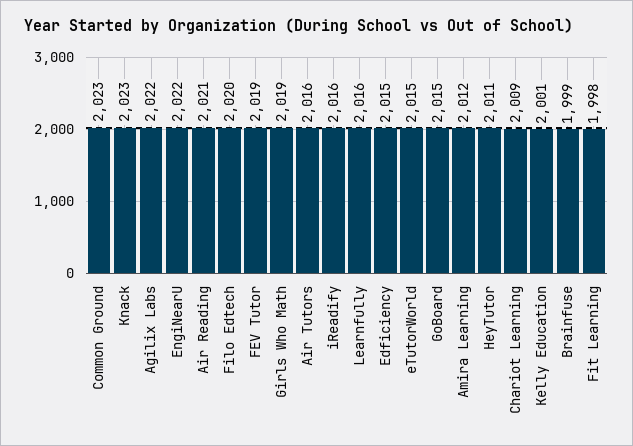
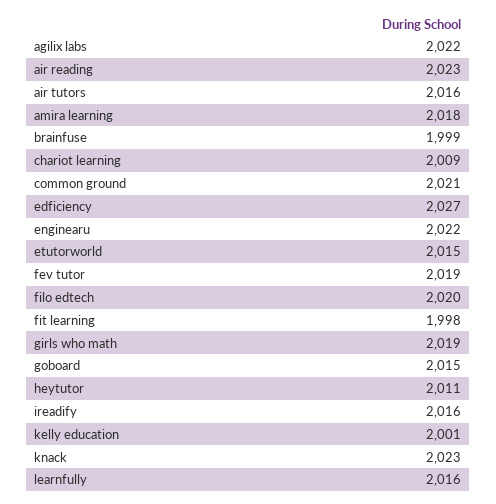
  {
-   "Common Ground": 2023,
+   "Common Ground": 2021,
    "Knack": 2023,
    "Agilix Labs": 2022,
    "EngiNearU": 2022,
-   "Air Reading": 2021,
+   "Air Reading": 2023,
    "Filo Edtech": 2020,
    "FEV Tutor": 2019,
    "Girls Who Math": 2019,
    "Air Tutors": 2016,
    "iReadify": 2016,
    "Learnfully": 2016,
-   "Edficiency": 2015,
+   "Edficiency": 2027,
    "eTutorWorld": 2015,
    "GoBoard": 2015,
-   "Amira Learning": 2012,
+   "Amira Learning": 2018,
    "HeyTutor": 2011,
    "Chariot Learning": 2009,
    "Kelly Education": 2001,
    "Brainfuse": 1999,
    "Fit Learning": 1998
  }

